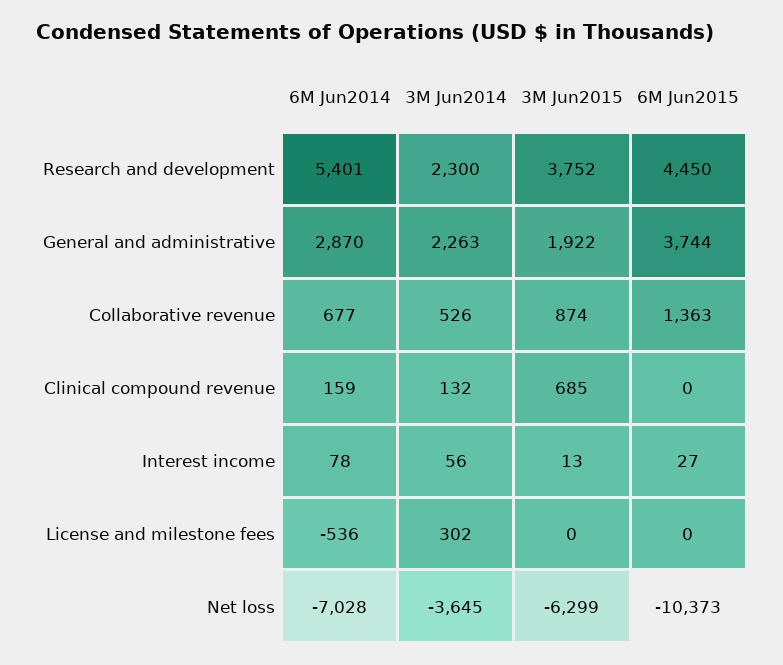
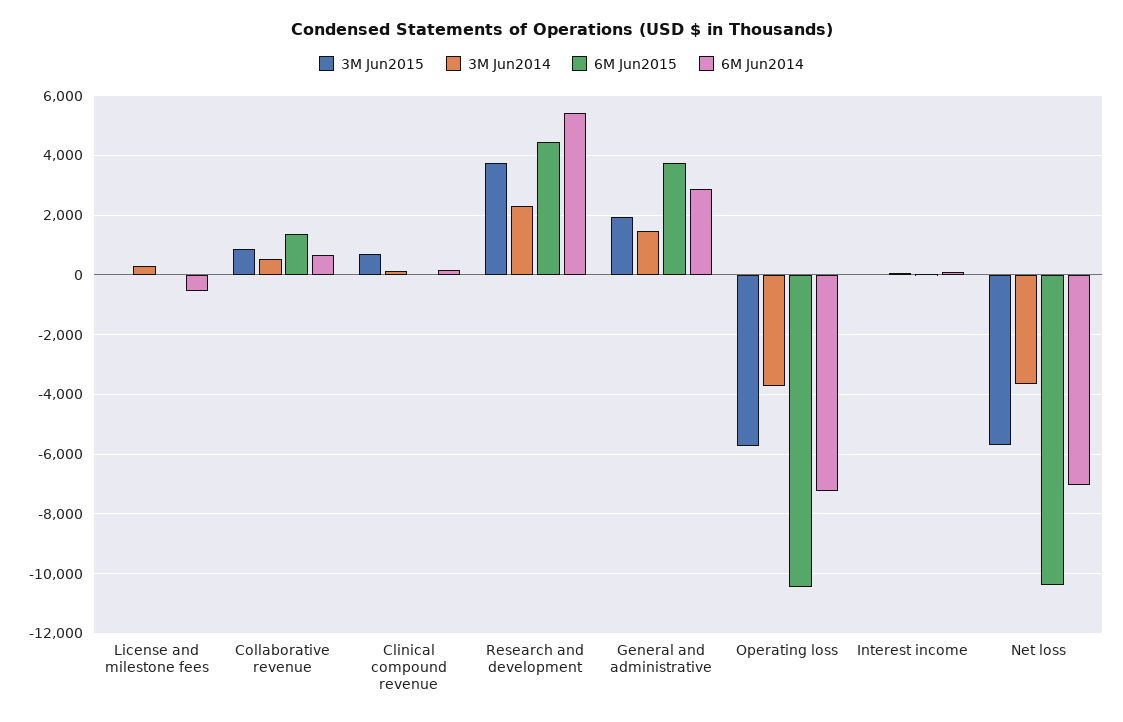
  {
    "6M Jun2014": {
      "Research and development": 5401,
      "General and administrative": 2870,
      "Collaborative revenue": 677,
      "Clinical compound revenue": 159,
      "Interest income": 78,
      "License and milestone fees": -536,
-     "Net loss": -7028
+     "Net loss": -7028,
+     "Operating loss": -7250
    },
    "3M Jun2014": {
      "Research and development": 2300,
-     "General and administrative": 2263,
+     "General and administrative": 1500,
      "Collaborative revenue": 526,
      "Clinical compound revenue": 132,
      "Interest income": 56,
      "License and milestone fees": 302,
-     "Net loss": -3645
+     "Net loss": -3645,
+     "Operating loss": -3750
    },
    "3M Jun2015": {
      "Research and development": 3752,
      "General and administrative": 1922,
      "Collaborative revenue": 874,
      "Clinical compound revenue": 685,
      "Interest income": 13,
      "License and milestone fees": 0,
-     "Net loss": -6299
+     "Net loss": -5750,
+     "Operating loss": -5750
    },
    "6M Jun2015": {
      "Research and development": 4450,
      "General and administrative": 3744,
      "Collaborative revenue": 1363,
      "Clinical compound revenue": 0,
      "Interest income": 27,
      "License and milestone fees": 0,
-     "Net loss": -10373
+     "Net loss": -10373,
+     "Operating loss": -10500
    }
  }

